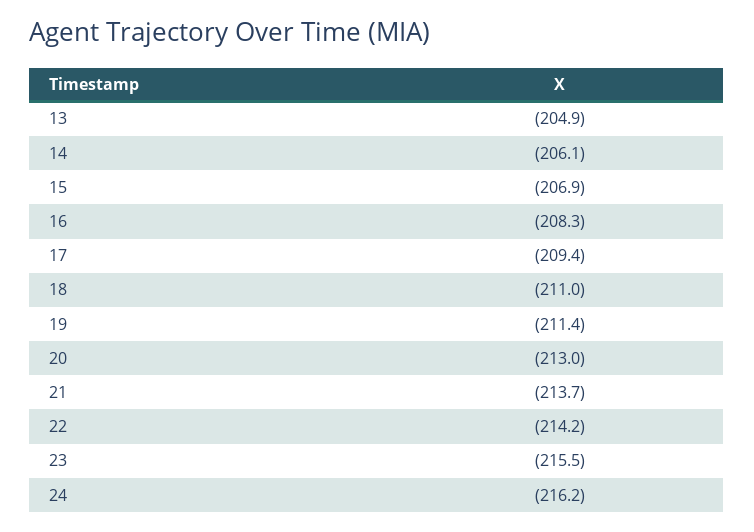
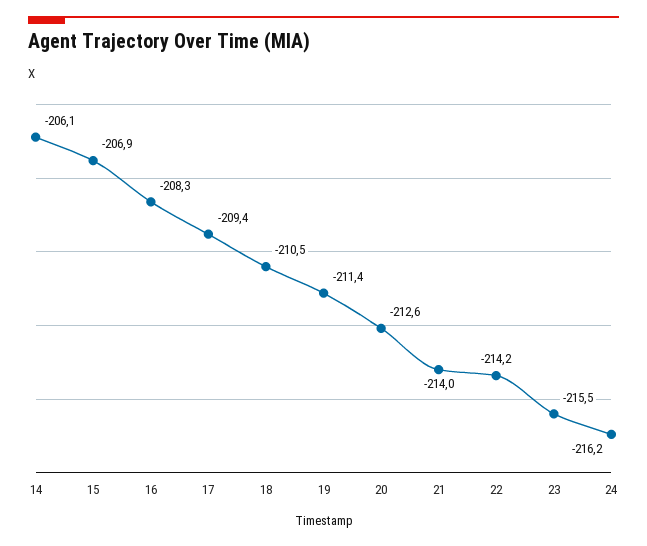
  {
-   "13": -204.9,
    "14": -206.1,
    "15": -206.9,
    "16": -208.3,
    "17": -209.4,
-   "18": -211,
+   "18": -210.5,
    "19": -211.4,
-   "20": -213,
+   "20": -212.6,
-   "21": -213.7,
+   "21": -214,
    "22": -214.2,
    "23": -215.5,
    "24": -216.2
  }

